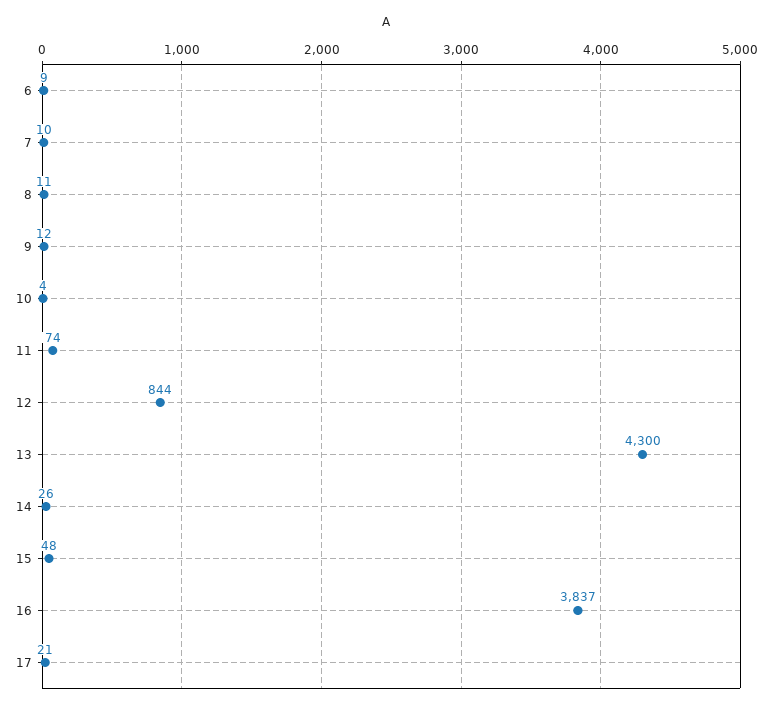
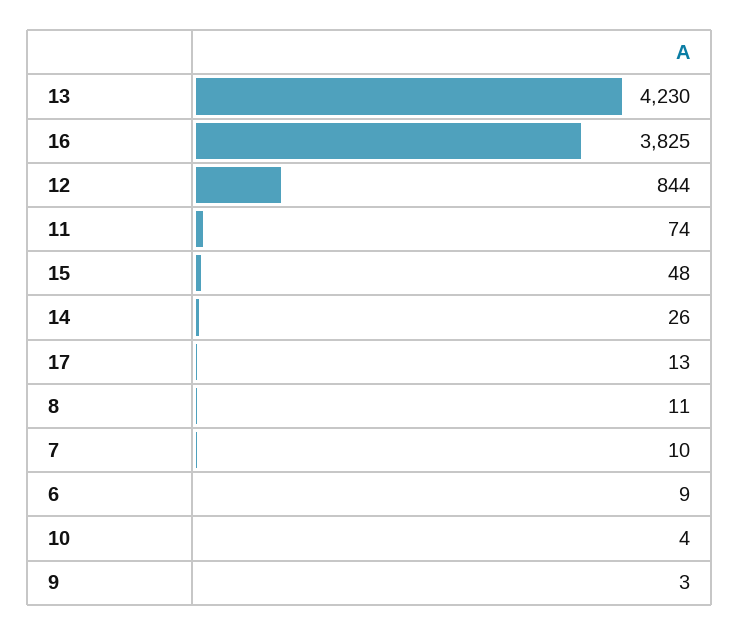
  {
    "6": 9,
    "7": 10,
    "8": 11,
-   "9": 12,
+   "9": 3,
    "10": 4,
    "11": 74,
    "12": 844,
-   "13": 4300,
+   "13": 4230,
    "14": 26,
    "15": 48,
-   "16": 3837,
+   "16": 3825,
-   "17": 21
+   "17": 13
  }

